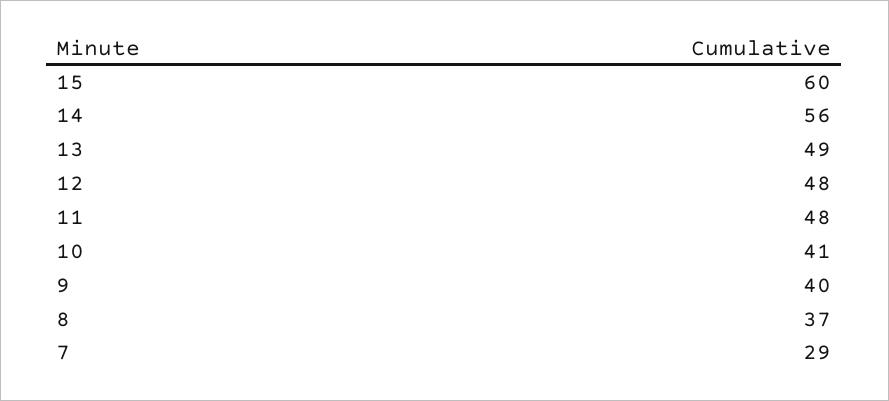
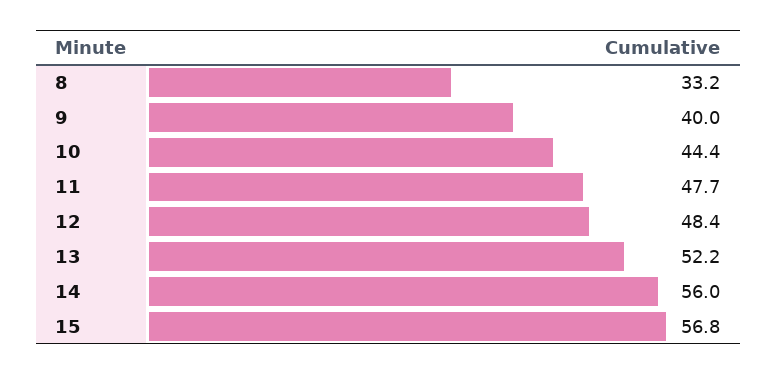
  {
-   "15": 60,
+   "15": 56.8,
    "14": 56,
-   "13": 49,
+   "13": 52.2,
    "12": 48.4,
    "11": 47.7,
-   "10": 41,
+   "10": 44.4,
    "9": 40,
-   "8": 37,
+   "8": 33.2
-   "7": 29
  }

